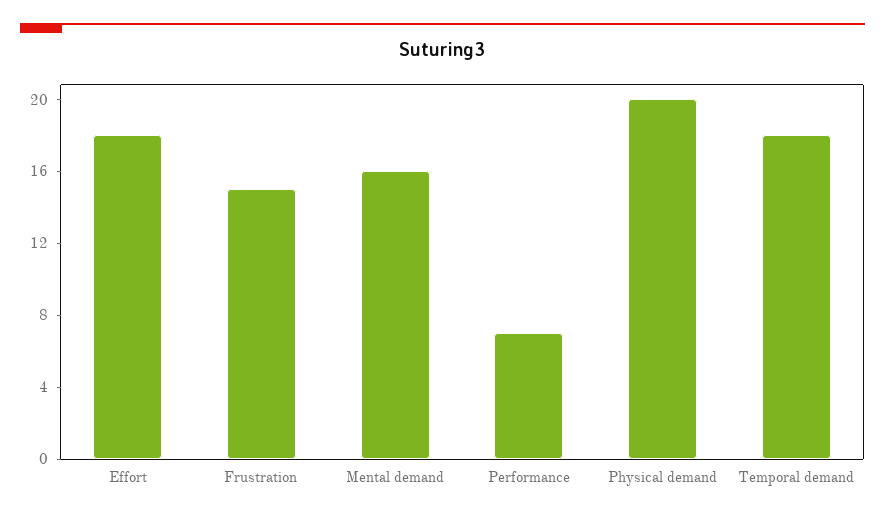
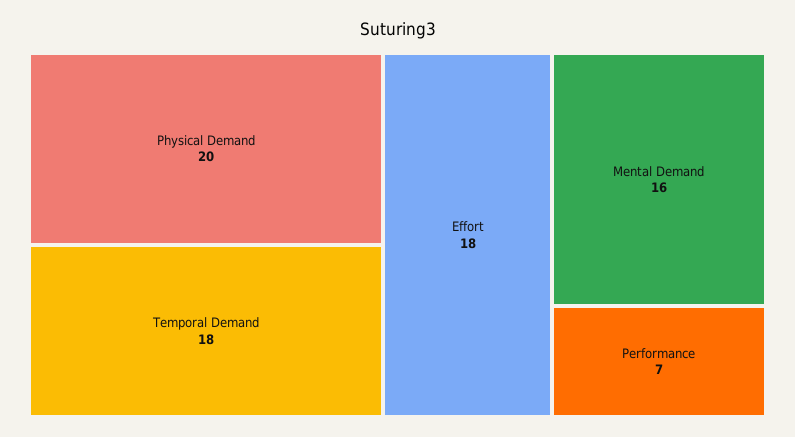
  {
    "Effort": 18,
-   "Frustration": 15,
    "Mental demand": 16,
    "Performance": 7,
    "Physical demand": 20,
    "Temporal demand": 18
  }

